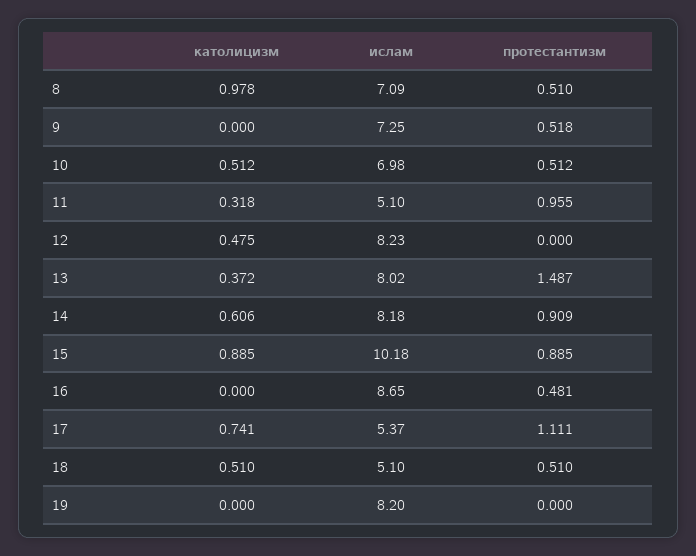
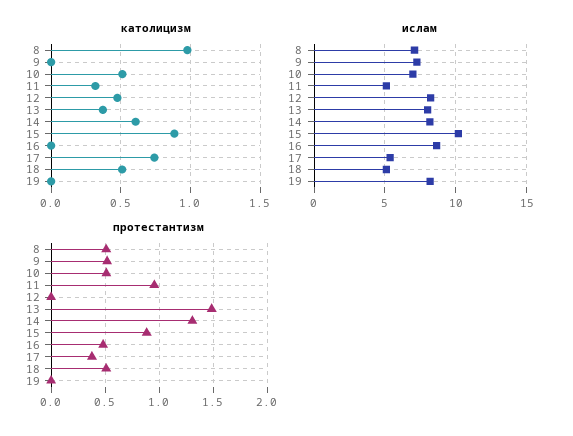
  {
    "католицизм": {
      "8": 0.978,
      "9": 0,
      "10": 0.512,
      "11": 0.318,
      "12": 0.475,
      "13": 0.372,
      "14": 0.606,
      "15": 0.885,
      "16": 0,
      "17": 0.741,
      "18": 0.51,
      "19": 0
    },
    "ислам": {
      "8": 7.09,
      "9": 7.25,
      "10": 6.98,
      "11": 5.1,
      "12": 8.23,
      "13": 8.02,
      "14": 8.18,
      "15": 10.18,
      "16": 8.65,
      "17": 5.37,
      "18": 5.1,
      "19": 8.2
    },
    "протестантизм": {
      "8": 0.51,
      "9": 0.518,
      "10": 0.512,
      "11": 0.955,
      "12": 0,
      "13": 1.487,
-     "14": 0.909,
+     "14": 1.3,
      "15": 0.885,
      "16": 0.481,
-     "17": 1.111,
+     "17": 0.4,
      "18": 0.51,
      "19": 0
    }
  }

